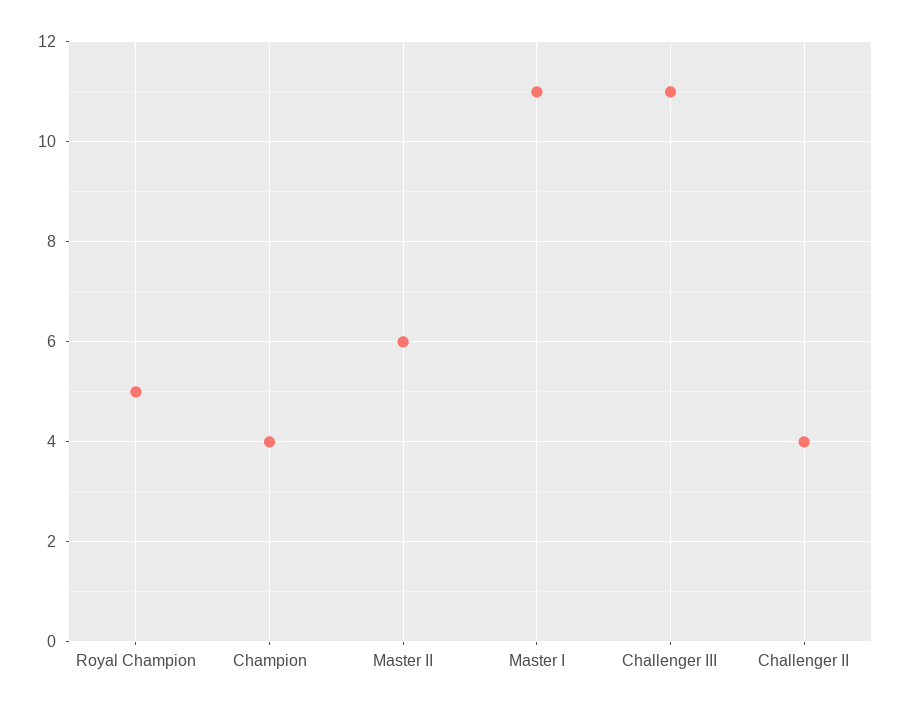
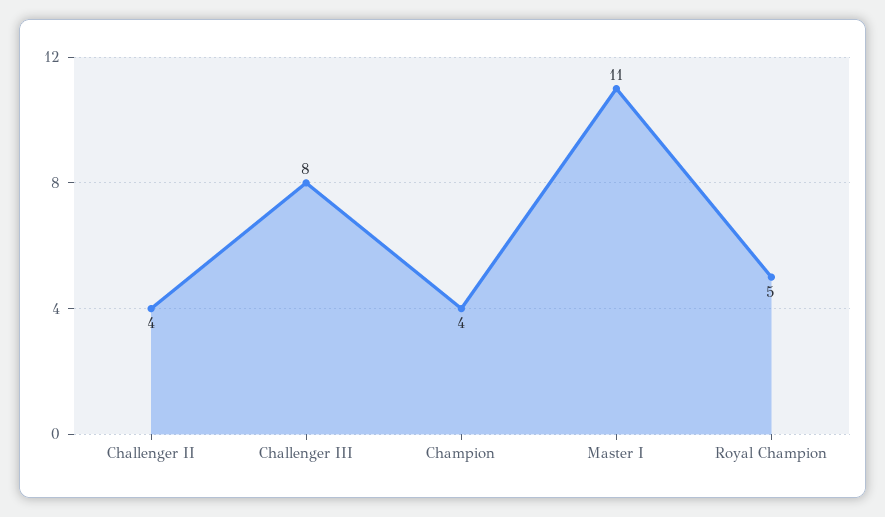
  {
    "Royal Champion": 5,
    "Champion": 4,
-   "Master II": 6,
    "Master I": 11,
-   "Challenger III": 11,
+   "Challenger III": 8,
    "Challenger II": 4
  }

